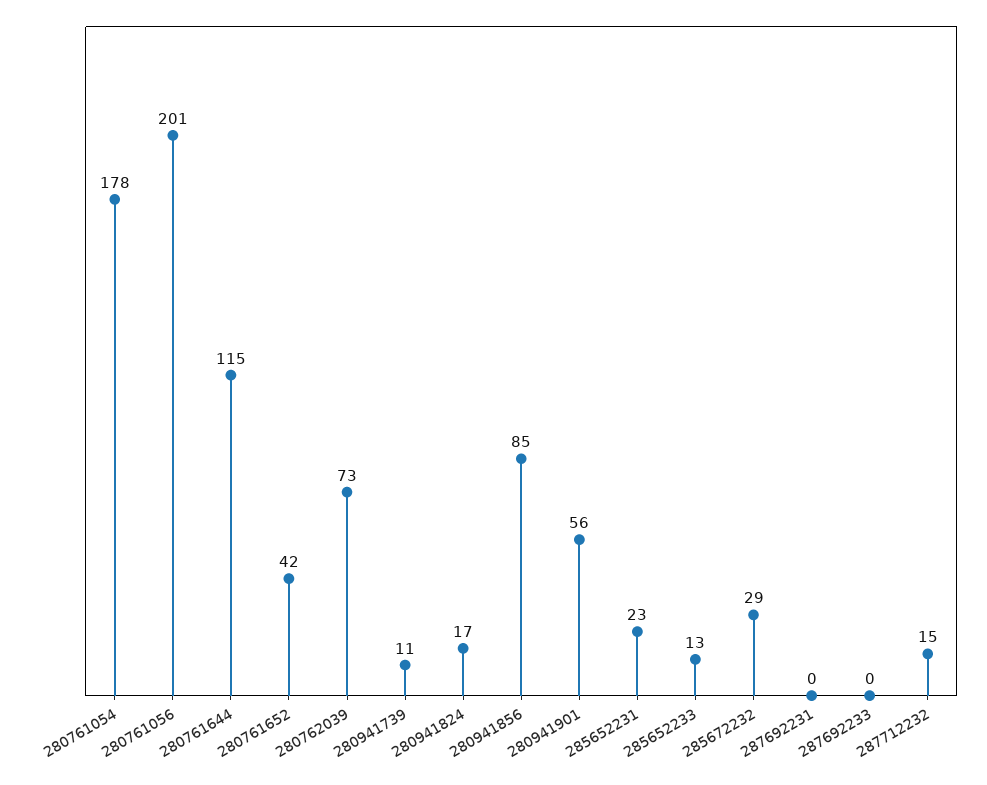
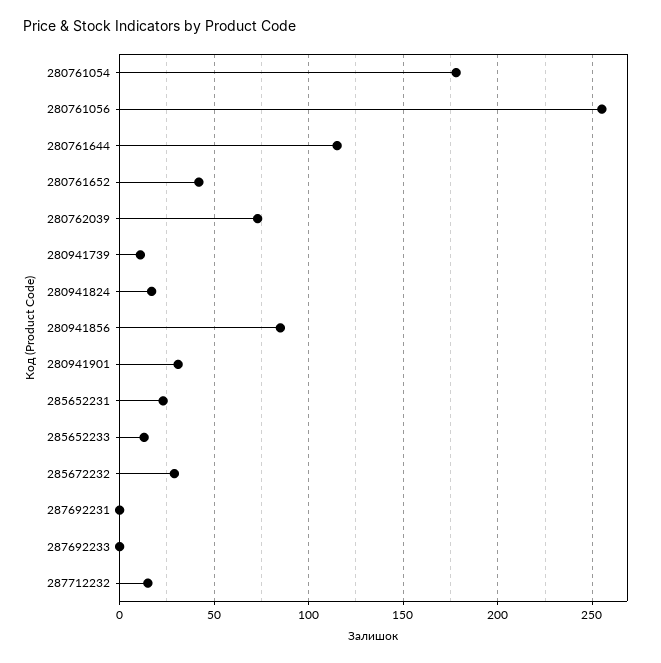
  {
    "280761054": 178,
-   "280761056": 201,
+   "280761056": 255,
    "280761644": 115,
    "280761652": 42,
    "280762039": 73,
    "280941739": 11,
    "280941824": 17,
    "280941856": 85,
-   "280941901": 56,
+   "280941901": 30,
    "285652231": 23,
    "285652233": 13,
    "285672232": 29,
    "287692231": 0,
    "287692233": 0,
    "287712232": 15
  }

